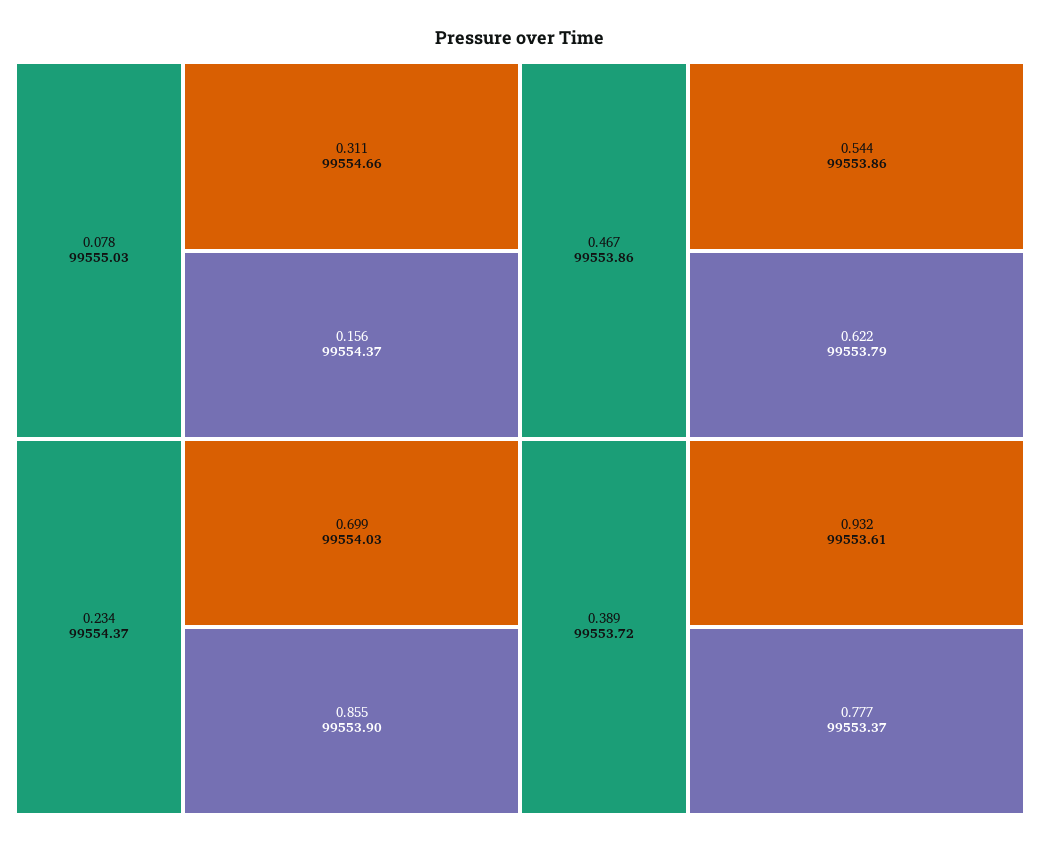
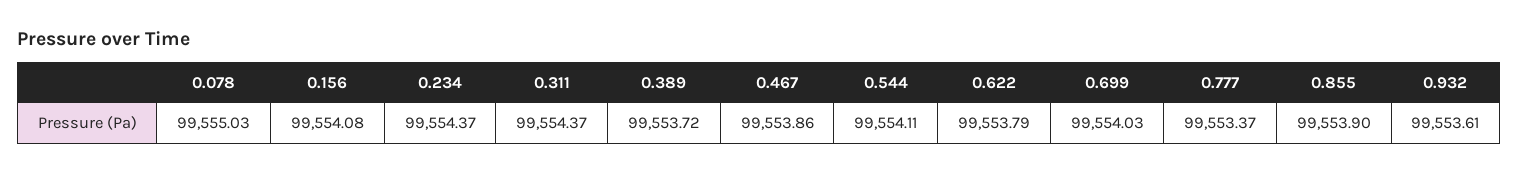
  {
    "0.078": 99555.03,
-   "0.311": 99554.66,
+   "0.311": 99554.37,
-   "0.156": 99554.37,
+   "0.156": 99554.08,
    "0.234": 99554.37,
    "0.699": 99554.03,
    "0.855": 99553.9,
    "0.467": 99553.86,
-   "0.544": 99553.86,
+   "0.544": 99554.11,
    "0.622": 99553.79,
    "0.389": 99553.72,
    "0.932": 99553.61,
    "0.777": 99553.37
  }

